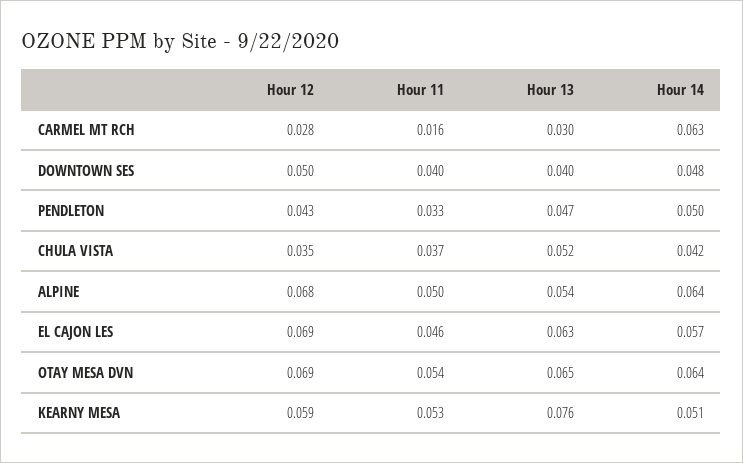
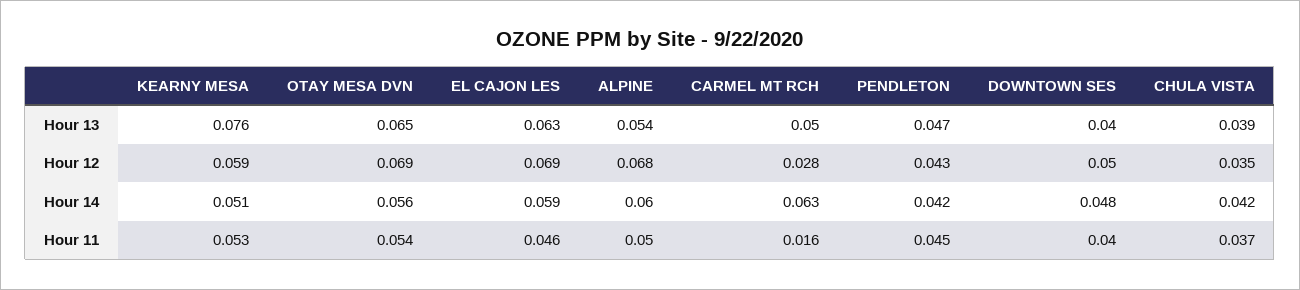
  {
    "Hour 12": {
      "CARMEL MT RCH": 0.028,
      "DOWNTOWN SES": 0.05,
      "PENDLETON": 0.043,
      "CHULA VISTA": 0.035,
      "ALPINE": 0.068,
      "EL CAJON LES": 0.069,
      "OTAY MESA DVN": 0.069,
      "KEARNY MESA": 0.059
    },
    "Hour 11": {
      "CARMEL MT RCH": 0.016,
      "DOWNTOWN SES": 0.04,
-     "PENDLETON": 0.033,
+     "PENDLETON": 0.045,
      "CHULA VISTA": 0.037,
      "ALPINE": 0.05,
      "EL CAJON LES": 0.046,
      "OTAY MESA DVN": 0.054,
      "KEARNY MESA": 0.053
    },
    "Hour 13": {
-     "CARMEL MT RCH": 0.03,
+     "CARMEL MT RCH": 0.05,
      "DOWNTOWN SES": 0.04,
      "PENDLETON": 0.047,
-     "CHULA VISTA": 0.052,
+     "CHULA VISTA": 0.039,
      "ALPINE": 0.054,
      "EL CAJON LES": 0.063,
      "OTAY MESA DVN": 0.065,
      "KEARNY MESA": 0.076
    },
    "Hour 14": {
      "CARMEL MT RCH": 0.063,
      "DOWNTOWN SES": 0.048,
-     "PENDLETON": 0.05,
+     "PENDLETON": 0.042,
      "CHULA VISTA": 0.042,
-     "ALPINE": 0.064,
+     "ALPINE": 0.06,
-     "EL CAJON LES": 0.057,
+     "EL CAJON LES": 0.059,
-     "OTAY MESA DVN": 0.064,
+     "OTAY MESA DVN": 0.056,
      "KEARNY MESA": 0.051
    }
  }

